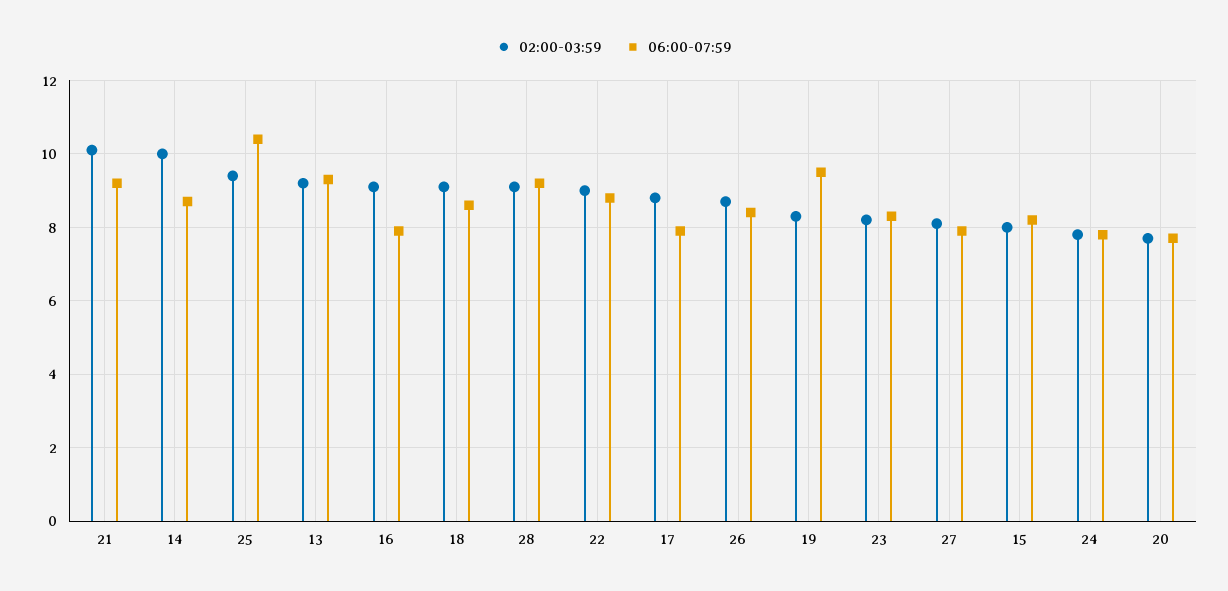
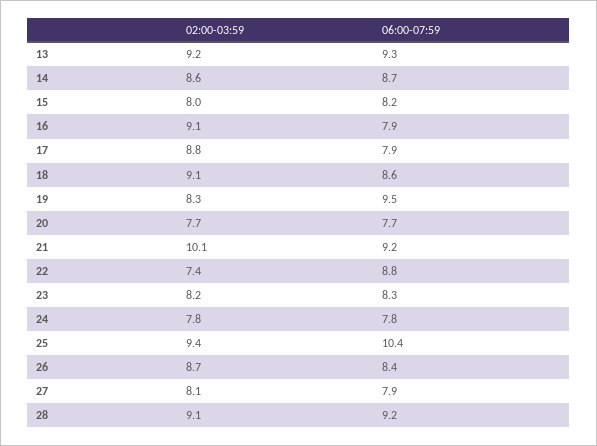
  {
    "02:00-03:59": {
      "21": 10.1,
-     "14": 10,
+     "14": 8.6,
      "25": 9.4,
      "13": 9.2,
      "16": 9.1,
      "18": 9.1,
      "28": 9.1,
-     "22": 9,
+     "22": 7.4,
      "17": 8.8,
      "26": 8.7,
      "19": 8.3,
      "23": 8.2,
      "27": 8.1,
      "15": 8,
      "24": 7.8,
      "20": 7.7
    },
    "06:00-07:59": {
      "21": 9.2,
      "14": 8.7,
      "25": 10.4,
      "13": 9.3,
      "16": 7.9,
      "18": 8.6,
      "28": 9.2,
      "22": 8.8,
      "17": 7.9,
      "26": 8.4,
      "19": 9.5,
      "23": 8.3,
      "27": 7.9,
      "15": 8.2,
      "24": 7.8,
      "20": 7.7
    }
  }

